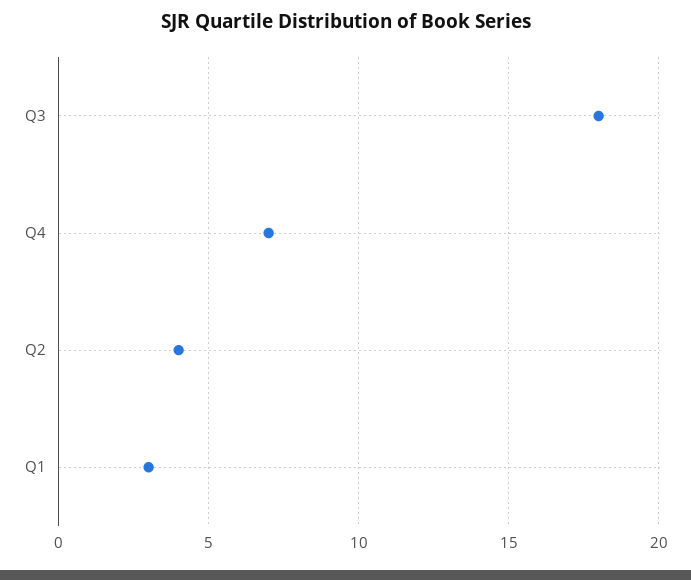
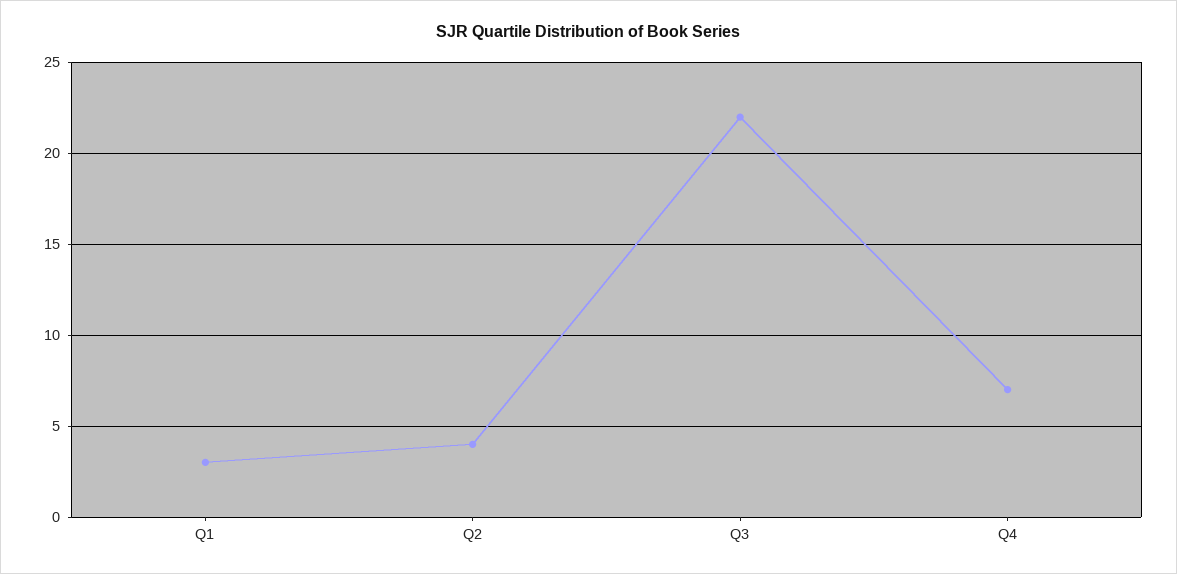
  {
-   "Q3": 18,
+   "Q3": 22,
    "Q4": 7,
    "Q2": 4,
    "Q1": 3
  }

